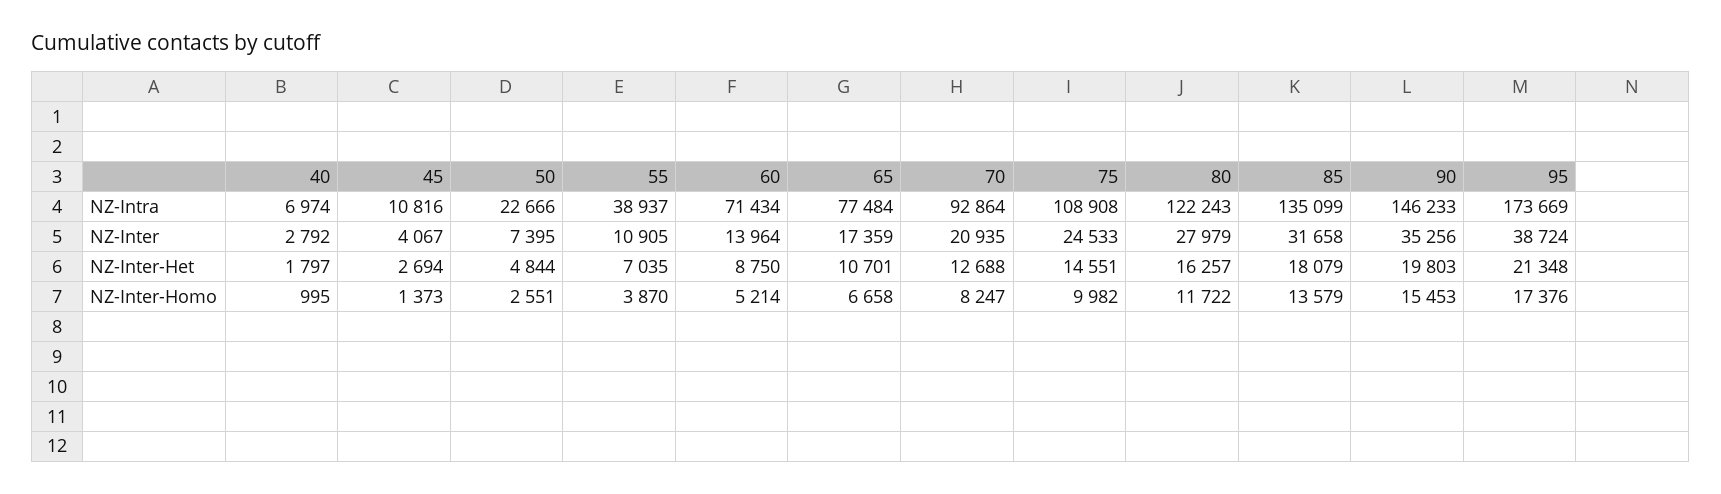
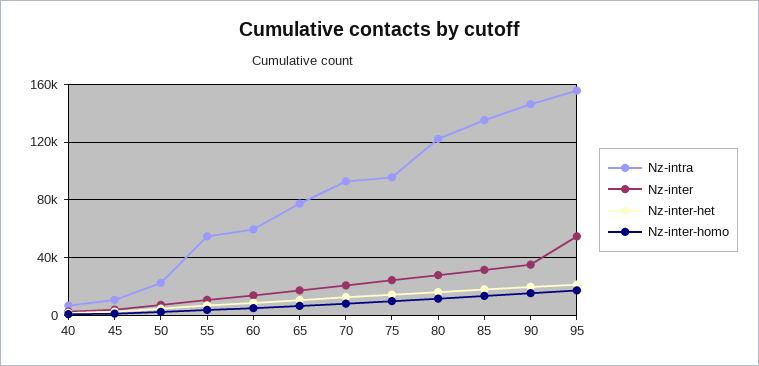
  {
    "NZ-Intra": {
      "40": 6974,
      "45": 10816,
      "50": 22666,
-     "55": 38937,
+     "55": 55000,
-     "60": 71434,
+     "60": 60000,
      "65": 77484,
      "70": 92864,
-     "75": 108908,
+     "75": 95000,
      "80": 122243,
      "85": 135099,
      "90": 146233,
-     "95": 173669
+     "95": 155000
    },
    "NZ-Inter": {
      "40": 2792,
      "45": 4067,
      "50": 7395,
      "55": 10905,
      "60": 13964,
      "65": 17359,
      "70": 20935,
      "75": 24533,
      "80": 27979,
      "85": 31658,
      "90": 35256,
-     "95": 38724
+     "95": 55000
    },
    "NZ-Inter-Het": {
      "40": 1797,
      "45": 2694,
      "50": 4844,
      "55": 7035,
      "60": 8750,
      "65": 10701,
      "70": 12688,
      "75": 14551,
      "80": 16257,
      "85": 18079,
      "90": 19803,
      "95": 21348
    },
    "NZ-Inter-Homo": {
      "40": 995,
      "45": 1373,
      "50": 2551,
      "55": 3870,
      "60": 5214,
      "65": 6658,
      "70": 8247,
      "75": 9982,
      "80": 11722,
      "85": 13579,
      "90": 15453,
      "95": 17376
    }
  }

